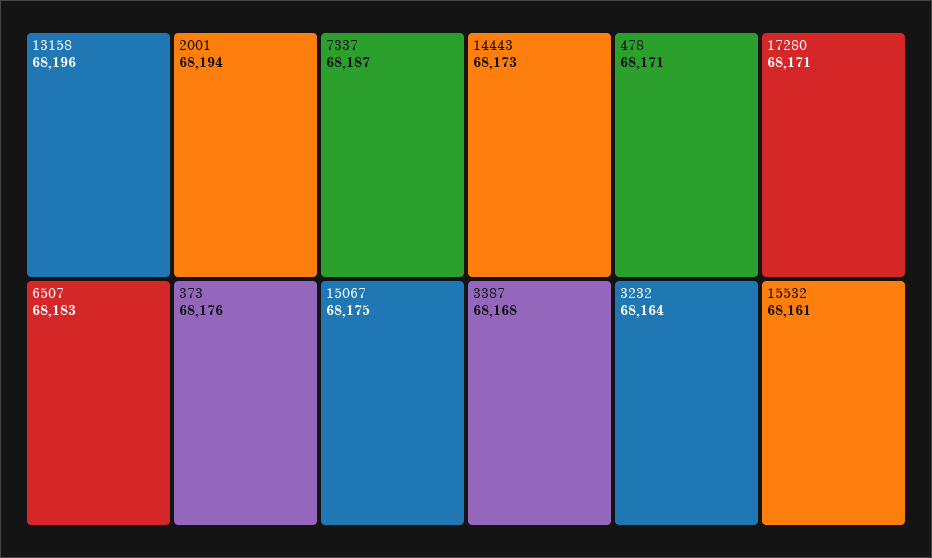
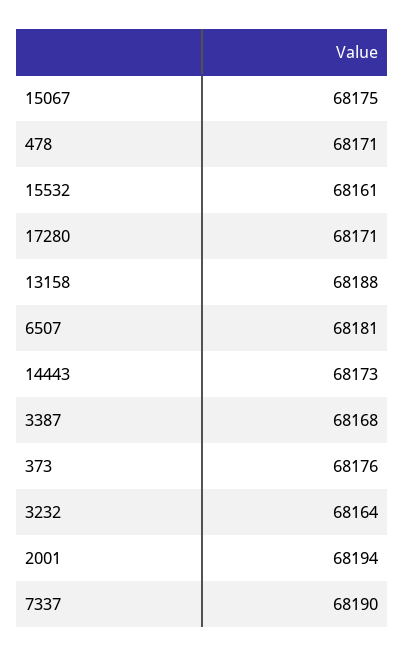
  {
-   "13158": 68196,
+   "13158": 68188,
    "2001": 68194,
-   "7337": 68187,
+   "7337": 68190,
-   "6507": 68183,
+   "6507": 68181,
    "373": 68176,
    "15067": 68175,
    "14443": 68173,
    "478": 68171,
    "17280": 68171,
    "3387": 68168,
    "3232": 68164,
    "15532": 68161
  }

